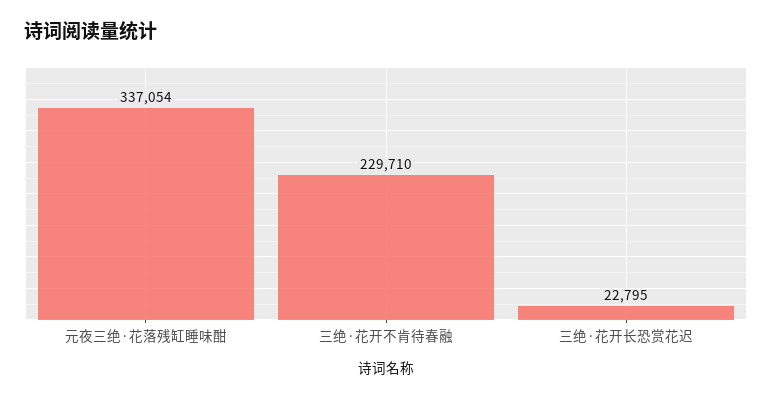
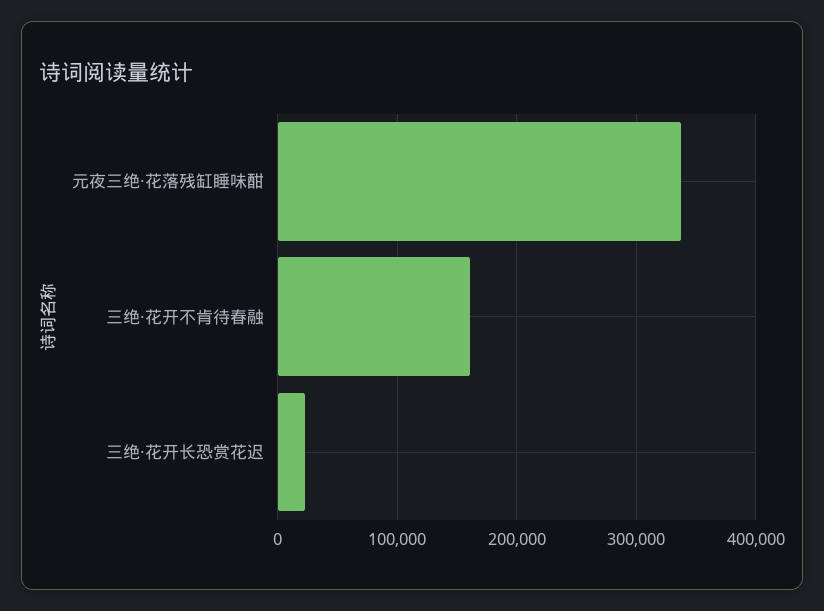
  {
    "元夜三绝·花落残缸睡味酣": 337054,
-   "三绝·花开不肯待春融": 229710,
+   "三绝·花开不肯待春融": 160000,
    "三绝·花开长恐赏花迟": 22795
  }

